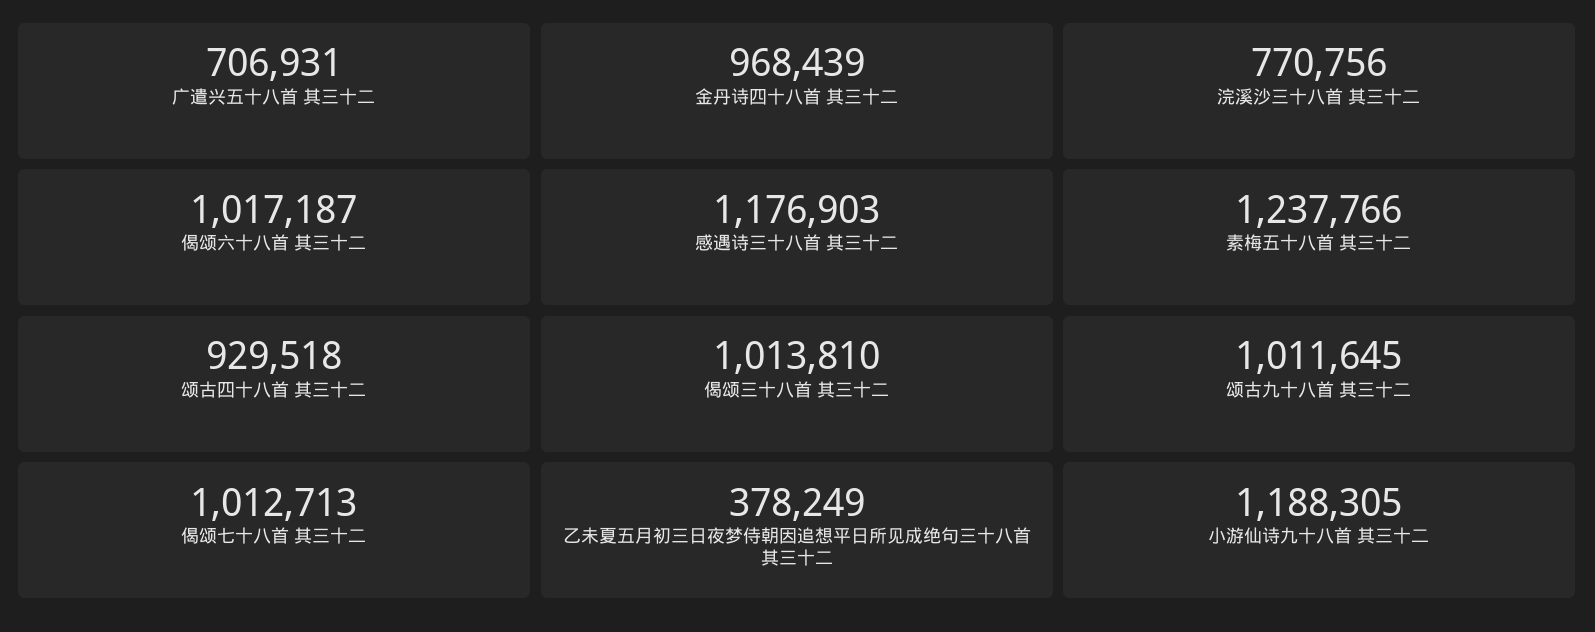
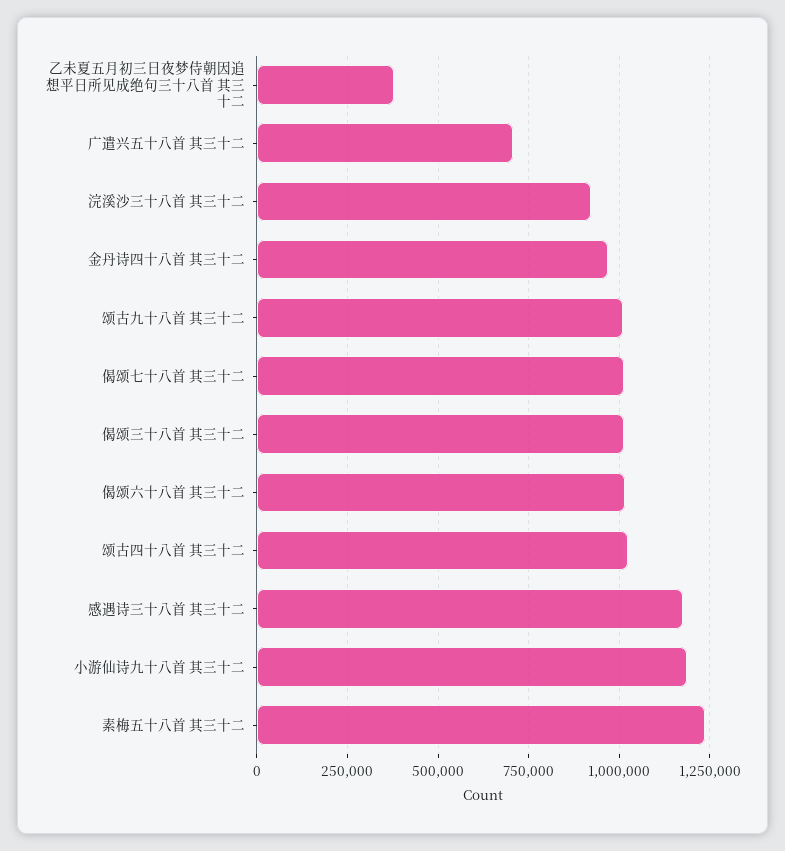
  {
    "广遣兴五十八首 其三十二": 706931,
    "金丹诗四十八首 其三十二": 968439,
-   "浣溪沙三十八首 其三十二": 770756,
+   "浣溪沙三十八首 其三十二": 925000,
    "偈颂六十八首 其三十二": 1017187,
    "感遇诗三十八首 其三十二": 1176903,
    "素梅五十八首 其三十二": 1237766,
-   "颂古四十八首 其三十二": 929518,
+   "颂古四十八首 其三十二": 1025000,
    "偈颂三十八首 其三十二": 1013810,
    "颂古九十八首 其三十二": 1011645,
    "偈颂七十八首 其三十二": 1012713,
    "乙未夏五月初三日夜梦侍朝因追想平日所见成绝句三十八首 其三十二": 378249,
    "小游仙诗九十八首 其三十二": 1188305
  }

